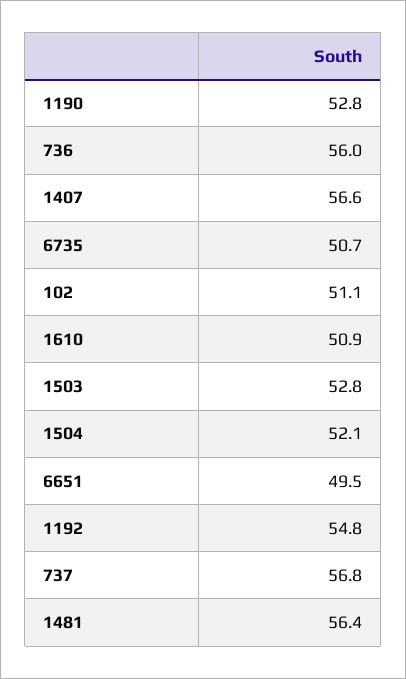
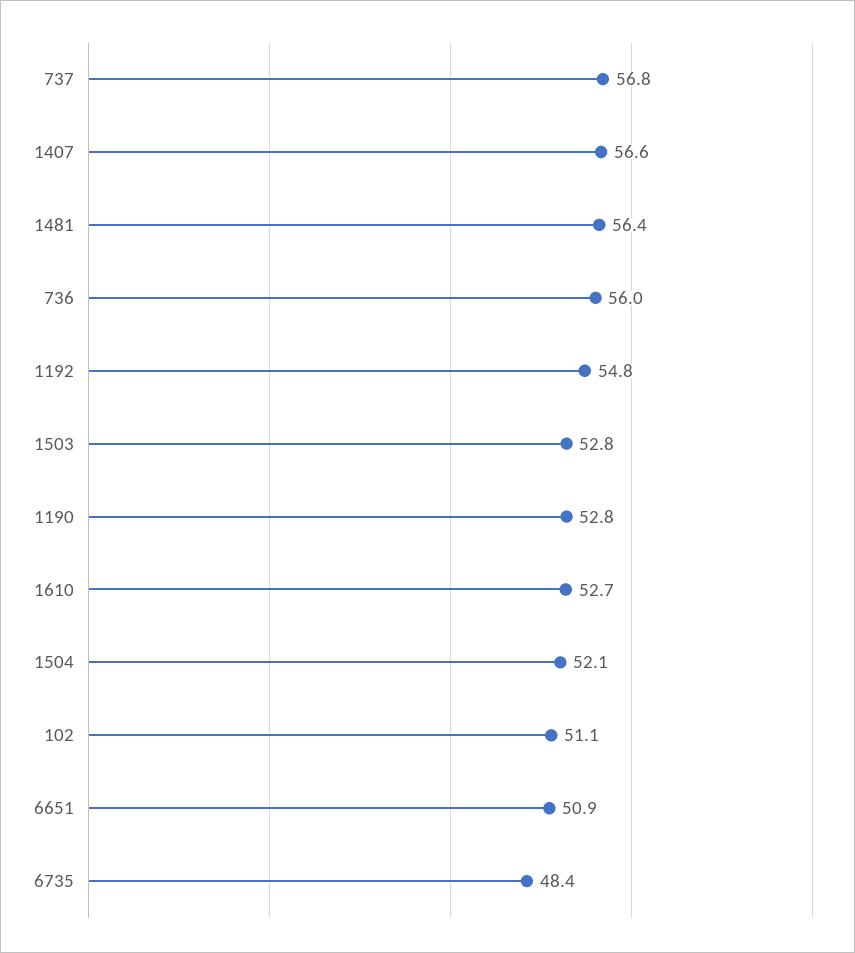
  {
    "1190": 52.8,
    "736": 56,
    "1407": 56.6,
-   "6735": 50.7,
+   "6735": 48.4,
    "102": 51.1,
-   "1610": 50.9,
+   "1610": 52.7,
    "1503": 52.8,
    "1504": 52.1,
-   "6651": 49.5,
+   "6651": 50.9,
    "1192": 54.8,
    "737": 56.8,
    "1481": 56.4
  }

